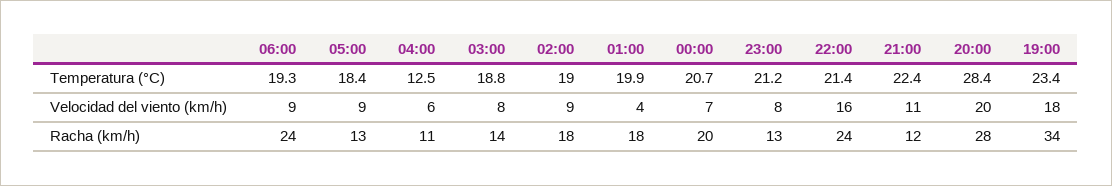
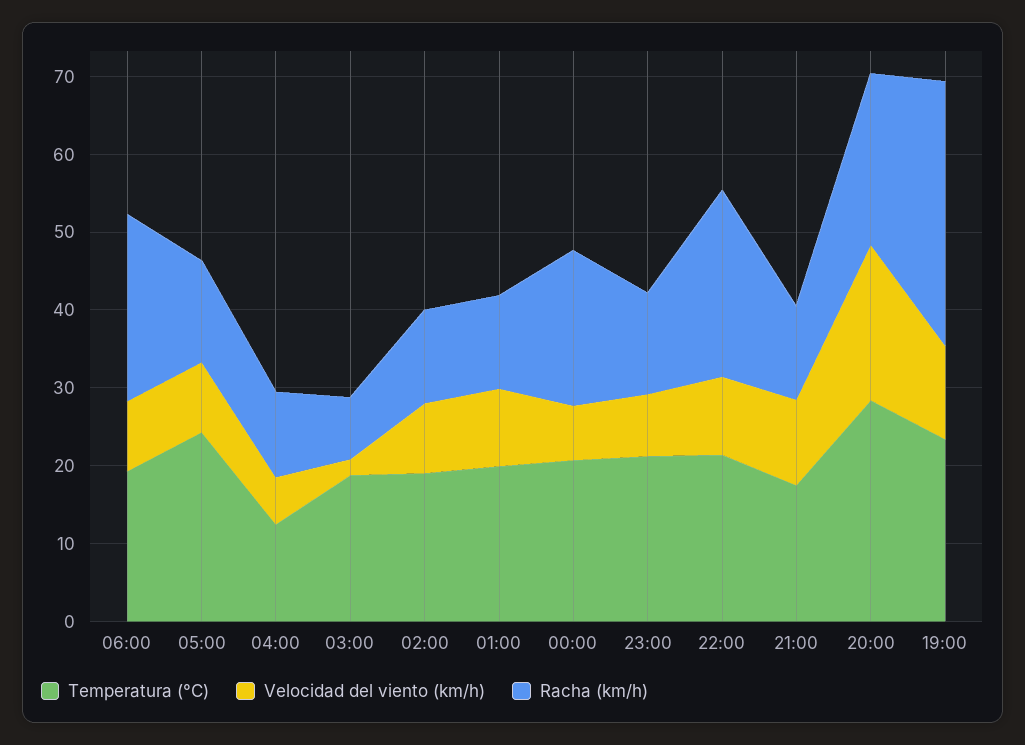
  {
    "Temperatura (°C)": {
      "06:00": 19.3,
-     "05:00": 18.4,
+     "05:00": 24,
      "04:00": 12.5,
      "03:00": 18.8,
      "02:00": 19,
      "01:00": 19.9,
      "00:00": 20.7,
      "23:00": 21.2,
      "22:00": 21.4,
-     "21:00": 22.4,
+     "21:00": 18,
      "20:00": 28.4,
      "19:00": 23.4
    },
    "Velocidad del viento (km/h)": {
      "06:00": 9,
      "05:00": 9,
      "04:00": 6,
-     "03:00": 8,
+     "03:00": 2,
      "02:00": 9,
-     "01:00": 4,
+     "01:00": 10,
      "00:00": 7,
      "23:00": 8,
-     "22:00": 16,
+     "22:00": 10,
      "21:00": 11,
      "20:00": 20,
-     "19:00": 18
+     "19:00": 12
    },
    "Racha (km/h)": {
      "06:00": 24,
      "05:00": 13,
      "04:00": 11,
-     "03:00": 14,
+     "03:00": 8,
-     "02:00": 18,
+     "02:00": 12,
-     "01:00": 18,
+     "01:00": 12,
      "00:00": 20,
      "23:00": 13,
      "22:00": 24,
      "21:00": 12,
-     "20:00": 28,
+     "20:00": 22,
      "19:00": 34
    }
  }

